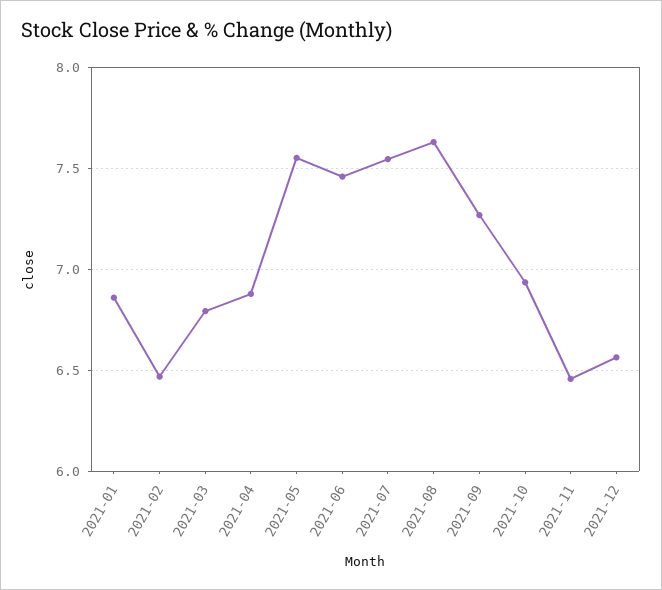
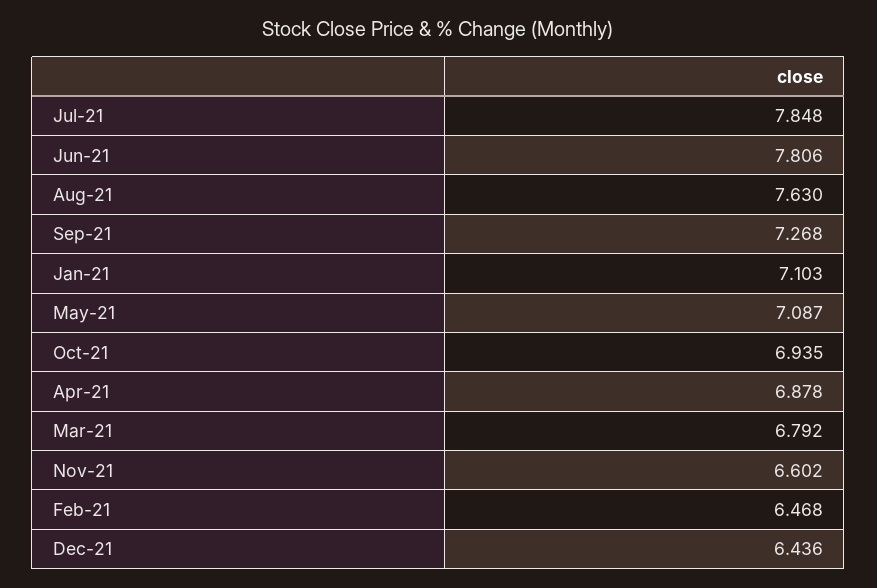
  {
-   "2021-01": 6.85,
+   "2021-01": 7.103,
    "2021-02": 6.468,
    "2021-03": 6.792,
    "2021-04": 6.878,
-   "2021-05": 7.55,
+   "2021-05": 7.087,
-   "2021-06": 7.45,
+   "2021-06": 7.806,
-   "2021-07": 7.55,
+   "2021-07": 7.848,
    "2021-08": 7.63,
    "2021-09": 7.268,
    "2021-10": 6.935,
-   "2021-11": 6.45,
+   "2021-11": 6.602,
-   "2021-12": 6.55
+   "2021-12": 6.436
  }

